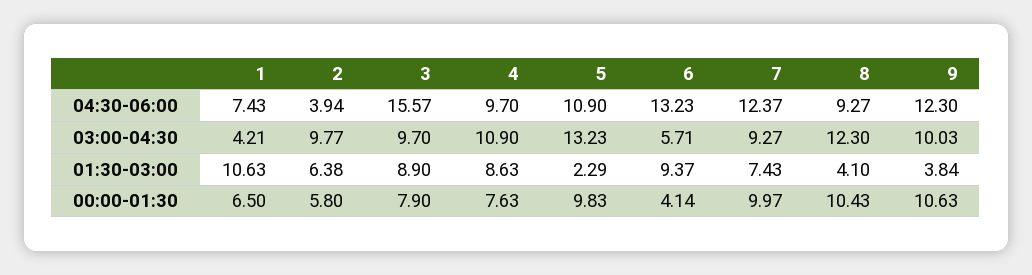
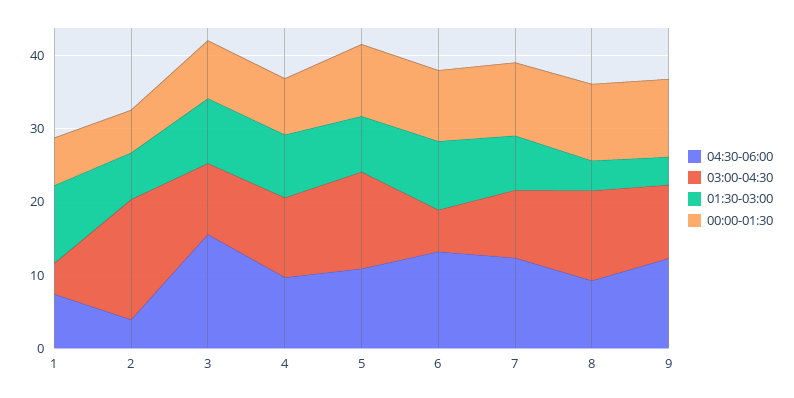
  {
    "04:30-06:00": {
      "1": 7.43,
      "2": 3.94,
      "3": 15.57,
      "4": 9.7,
      "5": 10.9,
      "6": 13.23,
      "7": 12.37,
      "8": 9.27,
      "9": 12.3
    },
    "03:00-04:30": {
      "1": 4.21,
-     "2": 9.77,
+     "2": 16,
      "3": 9.7,
      "4": 10.9,
      "5": 13.23,
      "6": 5.71,
      "7": 9.27,
      "8": 12.3,
      "9": 10.03
    },
    "01:30-03:00": {
      "1": 10.63,
      "2": 6.38,
      "3": 8.9,
      "4": 8.63,
-     "5": 2.29,
+     "5": 8,
      "6": 9.37,
      "7": 7.43,
      "8": 4.1,
      "9": 3.84
    },
    "00:00-01:30": {
      "1": 6.5,
      "2": 5.8,
      "3": 7.9,
      "4": 7.63,
      "5": 9.83,
-     "6": 4.14,
+     "6": 10,
      "7": 9.97,
      "8": 10.43,
      "9": 10.63
    }
  }

